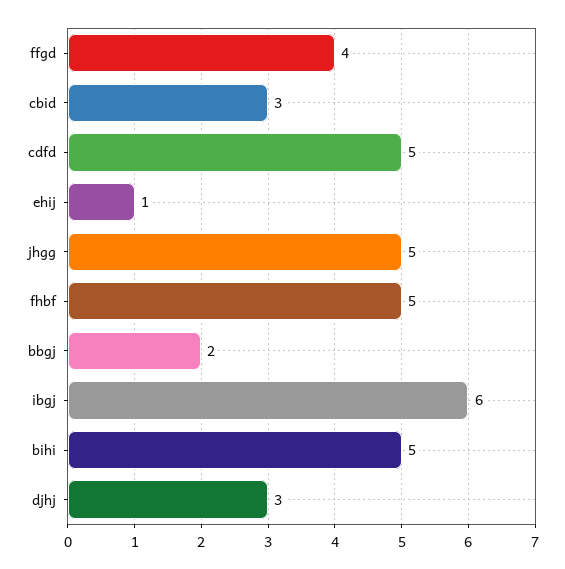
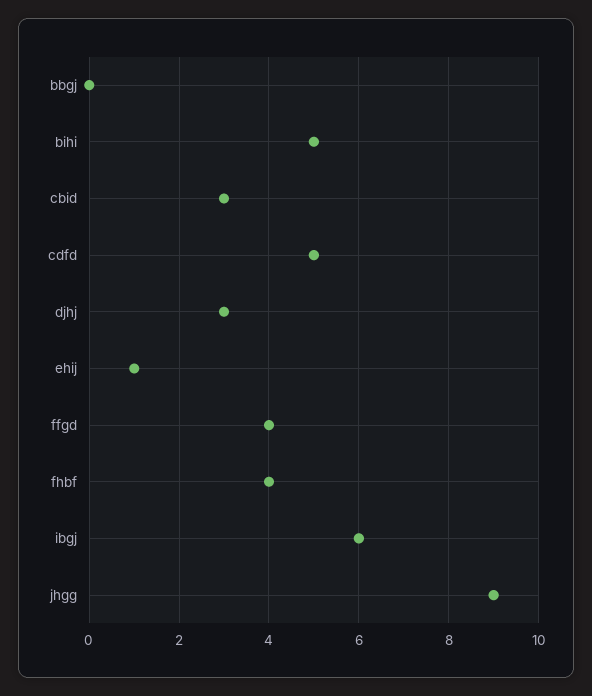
  {
    "ffgd": 4,
    "cbid": 3,
    "cdfd": 5,
    "ehij": 1,
-   "jhgg": 5,
+   "jhgg": 9,
-   "fhbf": 5,
+   "fhbf": 4,
-   "bbgj": 2,
+   "bbgj": 0,
    "ibgj": 6,
    "bihi": 5,
    "djhj": 3
  }

